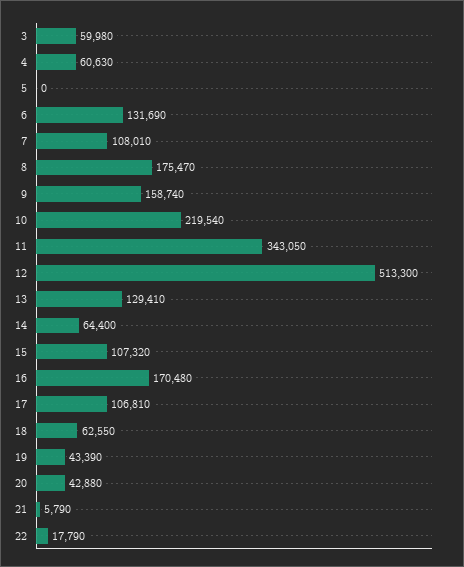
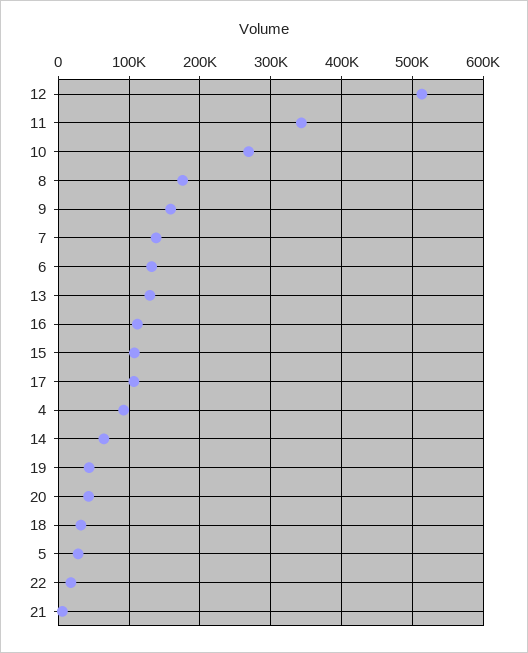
  {
-   "3": 59980,
-   "4": 60630,
+   "4": 90000,
-   "5": 0,
+   "5": 30000,
    "6": 131690,
-   "7": 108010,
+   "7": 140000,
    "8": 175470,
    "9": 158740,
-   "10": 219540,
+   "10": 270000,
    "11": 343050,
    "12": 513300,
    "13": 129410,
    "14": 64400,
    "15": 107320,
-   "16": 170480,
+   "16": 110000,
    "17": 106810,
-   "18": 62550,
+   "18": 30000,
    "19": 43390,
    "20": 42880,
    "21": 5790,
    "22": 17790
  }

